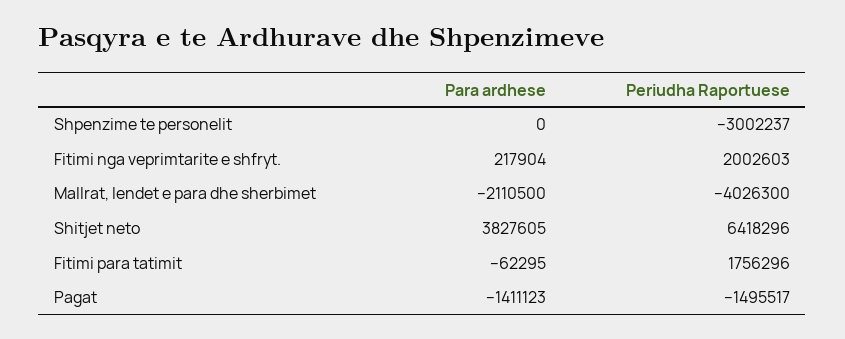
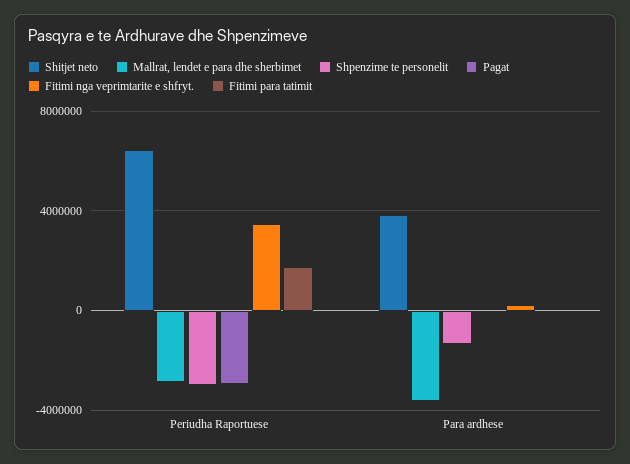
  {
    "Shpenzime te personelit": {
-     "Para ardhese": 0,
+     "Para ardhese": -1500000,
      "Periudha Raportuese": -3002237
    },
    "Fitimi nga veprimtarite e shfryt.": {
      "Para ardhese": 217904,
-     "Periudha Raportuese": 2002603
+     "Periudha Raportuese": 3500000
    },
    "Mallrat, lendet e para dhe sherbimet": {
-     "Para ardhese": -2110500,
+     "Para ardhese": -3500000,
-     "Periudha Raportuese": -4026300
+     "Periudha Raportuese": -3000000
    },
    "Shitjet neto": {
      "Para ardhese": 3827605,
      "Periudha Raportuese": 6418296
    },
    "Fitimi para tatimit": {
      "Para ardhese": -62295,
      "Periudha Raportuese": 1756296
    },
    "Pagat": {
-     "Para ardhese": -1411123,
+     "Para ardhese": 0,
-     "Periudha Raportuese": -1495517
+     "Periudha Raportuese": -3000000
    }
  }

